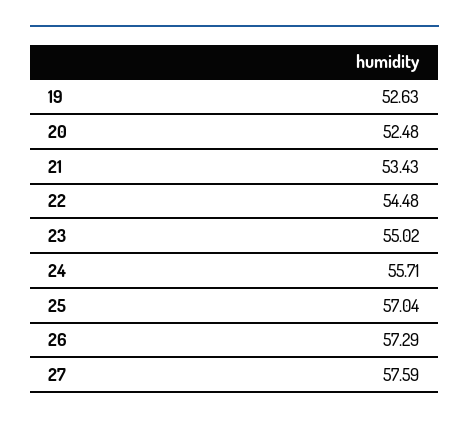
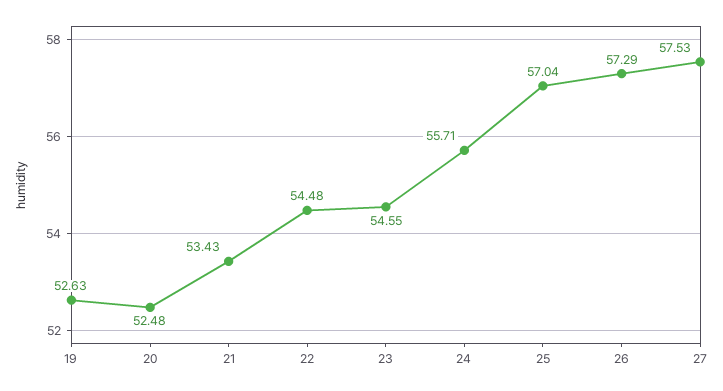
  {
    "19": 52.63,
    "20": 52.48,
    "21": 53.43,
    "22": 54.48,
-   "23": 55.02,
+   "23": 54.55,
    "24": 55.71,
    "25": 57.04,
    "26": 57.29,
-   "27": 57.59
+   "27": 57.53
  }

